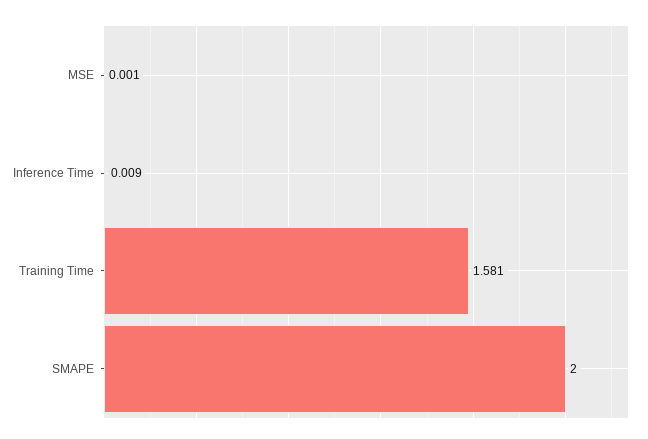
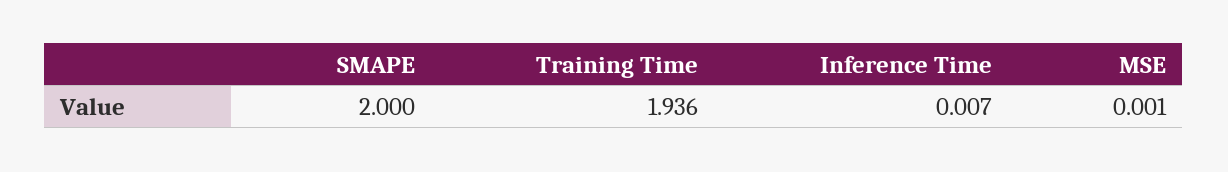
  {
    "MSE": 0.001,
-   "Inference Time": 0.009,
+   "Inference Time": 0.007,
-   "Training Time": 1.581,
+   "Training Time": 1.936,
    "SMAPE": 2
  }

